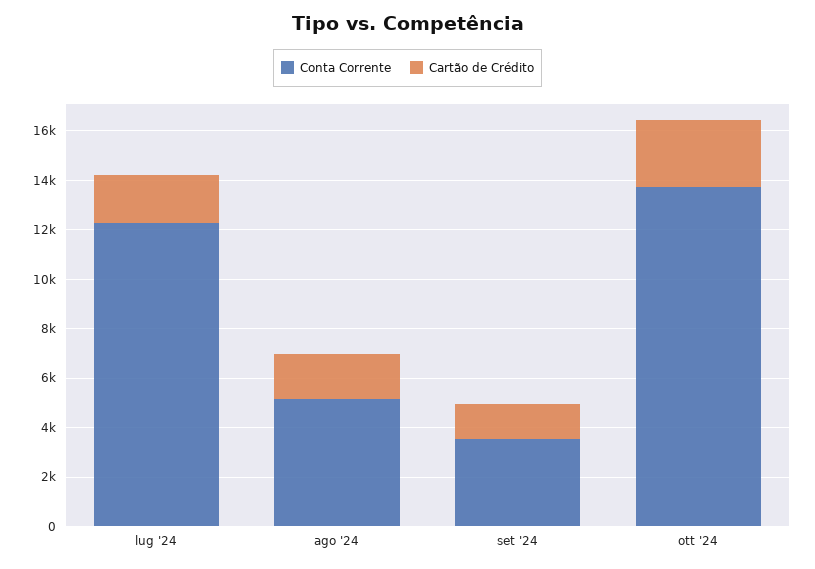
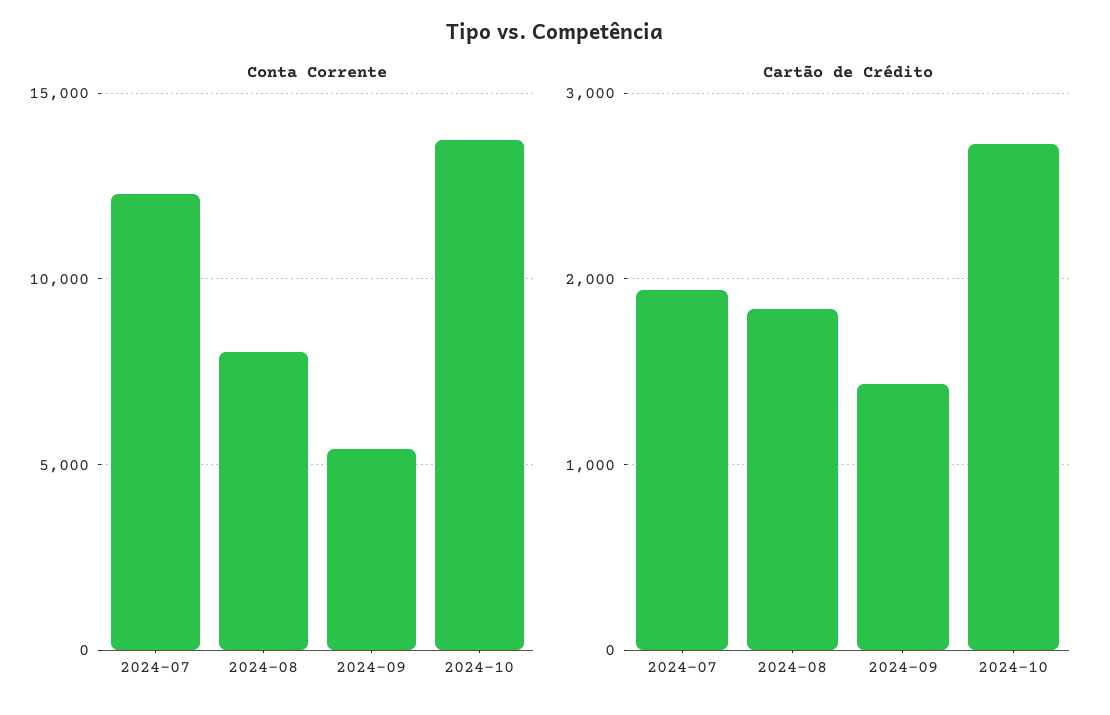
  {
    "Conta Corrente": {
      "lug '24": 12500,
-     "ago '24": 5000,
+     "ago '24": 8000,
-     "set '24": 3500,
+     "set '24": 5500,
      "ott '24": 13500
    },
    "Cartão de Crédito": {
      "lug '24": 1900,
      "ago '24": 1800,
      "set '24": 1400,
      "ott '24": 2700
    }
  }

